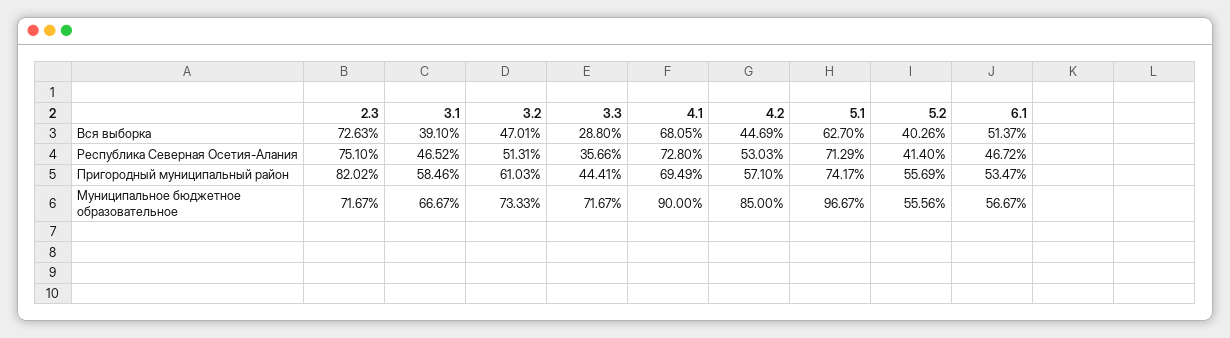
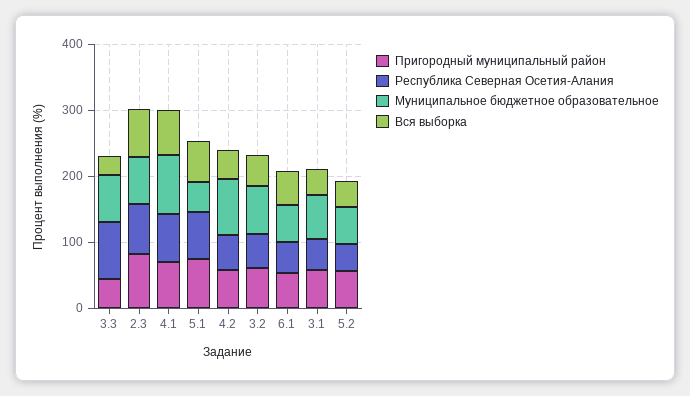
  {
    "Вся выборка": {
      "2.3": 72.63,
      "3.1": 39.1,
      "3.2": 47.01,
      "3.3": 28.8,
      "4.1": 68.05,
      "4.2": 44.69,
      "5.1": 62.7,
      "5.2": 40.26,
      "6.1": 51.37
    },
    "Республика Северная Осетия-Алания": {
      "2.3": 75.1,
      "3.1": 46.52,
      "3.2": 51.31,
-     "3.3": 35.66,
+     "3.3": 80,
      "4.1": 72.8,
      "4.2": 53.03,
      "5.1": 71.29,
      "5.2": 41.4,
      "6.1": 46.72
    },
    "Пригородный муниципальный район": {
      "2.3": 82.02,
      "3.1": 58.46,
      "3.2": 61.03,
      "3.3": 44.41,
      "4.1": 69.49,
      "4.2": 57.1,
      "5.1": 74.17,
      "5.2": 55.69,
      "6.1": 53.47
    },
    "Муниципальное бюджетное образовательное": {
      "2.3": 71.67,
      "3.1": 66.67,
      "3.2": 73.33,
      "3.3": 71.67,
      "4.1": 90,
      "4.2": 85,
-     "5.1": 96.67,
+     "5.1": 40,
      "5.2": 55.56,
      "6.1": 56.67
    }
  }

